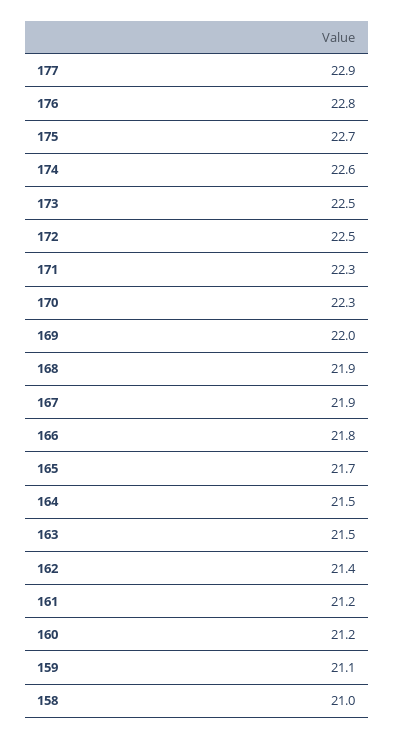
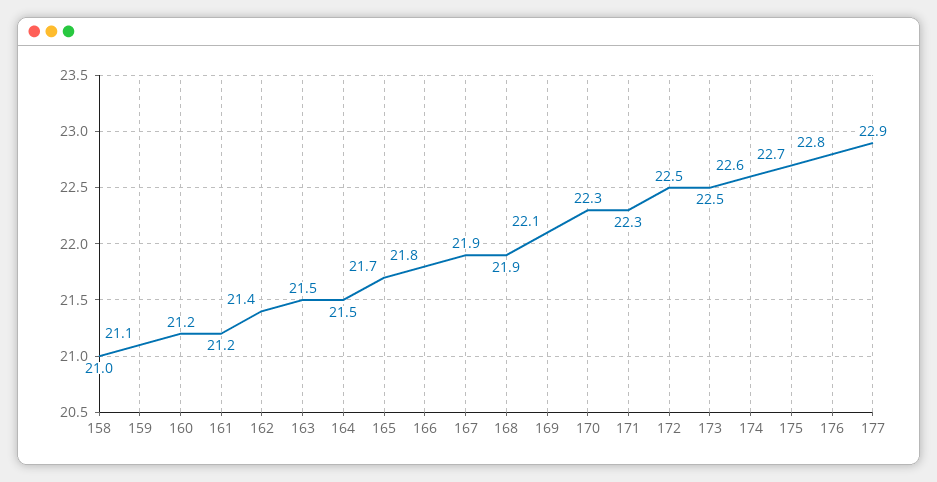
  {
    "177": 22.9,
    "176": 22.8,
    "175": 22.7,
    "174": 22.6,
    "173": 22.5,
    "172": 22.5,
    "171": 22.3,
    "170": 22.3,
-   "169": 22,
+   "169": 22.1,
    "168": 21.9,
    "167": 21.9,
    "166": 21.8,
    "165": 21.7,
    "164": 21.5,
    "163": 21.5,
    "162": 21.4,
    "161": 21.2,
    "160": 21.2,
    "159": 21.1,
    "158": 21
  }

